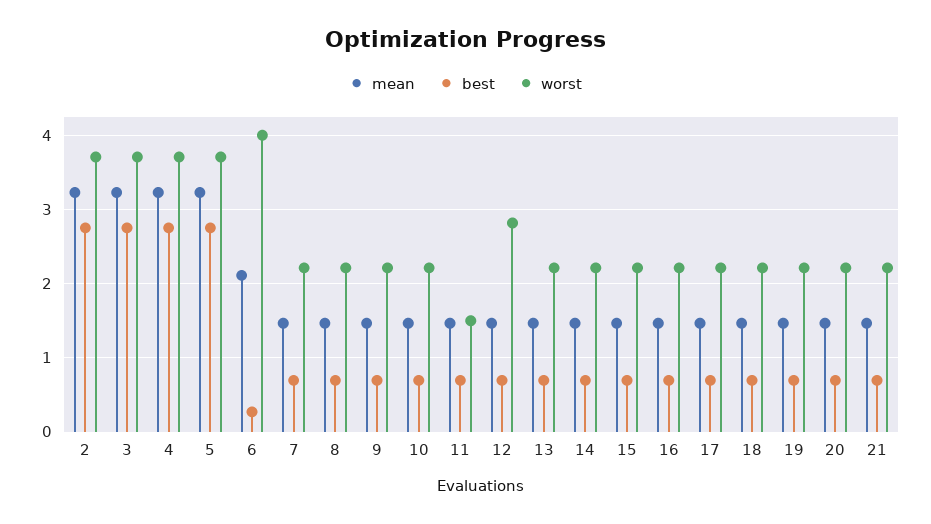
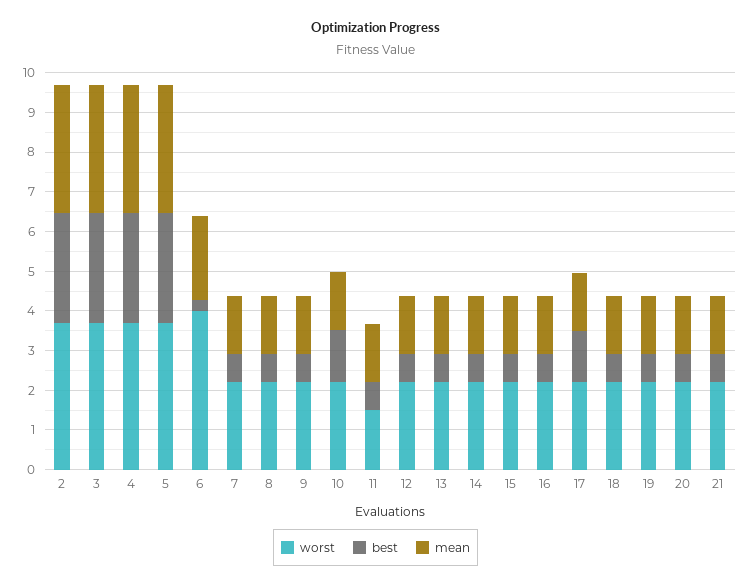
  {
    "mean": {
      "2": 3.2,
      "3": 3.2,
      "4": 3.2,
      "5": 3.2,
      "6": 2.1,
      "7": 1.5,
      "8": 1.5,
      "9": 1.5,
      "10": 1.5,
      "11": 1.5,
      "12": 1.5,
      "13": 1.5,
      "14": 1.5,
      "15": 1.5,
      "16": 1.5,
      "17": 1.5,
      "18": 1.5,
      "19": 1.5,
      "20": 1.5,
      "21": 1.5
    },
    "best": {
      "2": 2.8,
      "3": 2.8,
      "4": 2.8,
      "5": 2.8,
      "6": 0.3,
      "7": 0.7,
      "8": 0.7,
      "9": 0.7,
-     "10": 0.7,
+     "10": 1.25,
      "11": 0.7,
      "12": 0.7,
      "13": 0.7,
      "14": 0.7,
      "15": 0.7,
      "16": 0.7,
-     "17": 0.7,
+     "17": 1.25,
      "18": 0.7,
      "19": 0.7,
      "20": 0.7,
      "21": 0.7
    },
    "worst": {
      "2": 3.7,
      "3": 3.7,
      "4": 3.7,
      "5": 3.7,
      "6": 4,
      "7": 2.2,
      "8": 2.2,
      "9": 2.2,
      "10": 2.2,
      "11": 1.5,
-     "12": 2.8,
+     "12": 2.25,
      "13": 2.2,
      "14": 2.2,
      "15": 2.2,
      "16": 2.2,
      "17": 2.2,
      "18": 2.2,
      "19": 2.2,
      "20": 2.2,
      "21": 2.2
    }
  }

